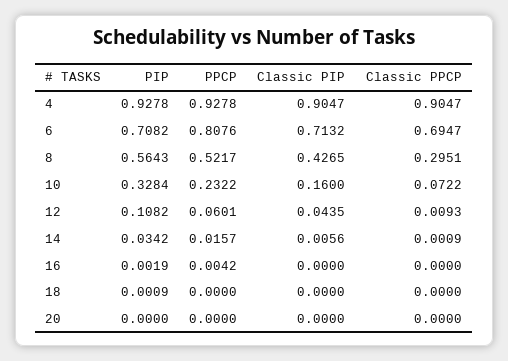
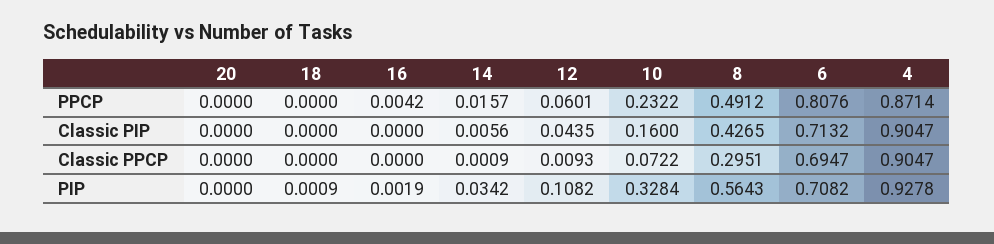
  {
    "PIP": {
      "4": 0.9278,
      "6": 0.7082,
      "8": 0.5643,
      "10": 0.3284,
      "12": 0.1082,
      "14": 0.0342,
      "16": 0.0019,
      "18": 0.0009,
      "20": 0
    },
    "PPCP": {
-     "4": 0.9278,
+     "4": 0.8714,
      "6": 0.8076,
-     "8": 0.5217,
+     "8": 0.4912,
      "10": 0.2322,
      "12": 0.0601,
      "14": 0.0157,
      "16": 0.0042,
      "18": 0,
      "20": 0
    },
    "Classic PIP": {
      "4": 0.9047,
      "6": 0.7132,
      "8": 0.4265,
      "10": 0.16,
      "12": 0.0435,
      "14": 0.0056,
      "16": 0,
      "18": 0,
      "20": 0
    },
    "Classic PPCP": {
      "4": 0.9047,
      "6": 0.6947,
      "8": 0.2951,
      "10": 0.0722,
      "12": 0.0093,
      "14": 0.0009,
      "16": 0,
      "18": 0,
      "20": 0
    }
  }

